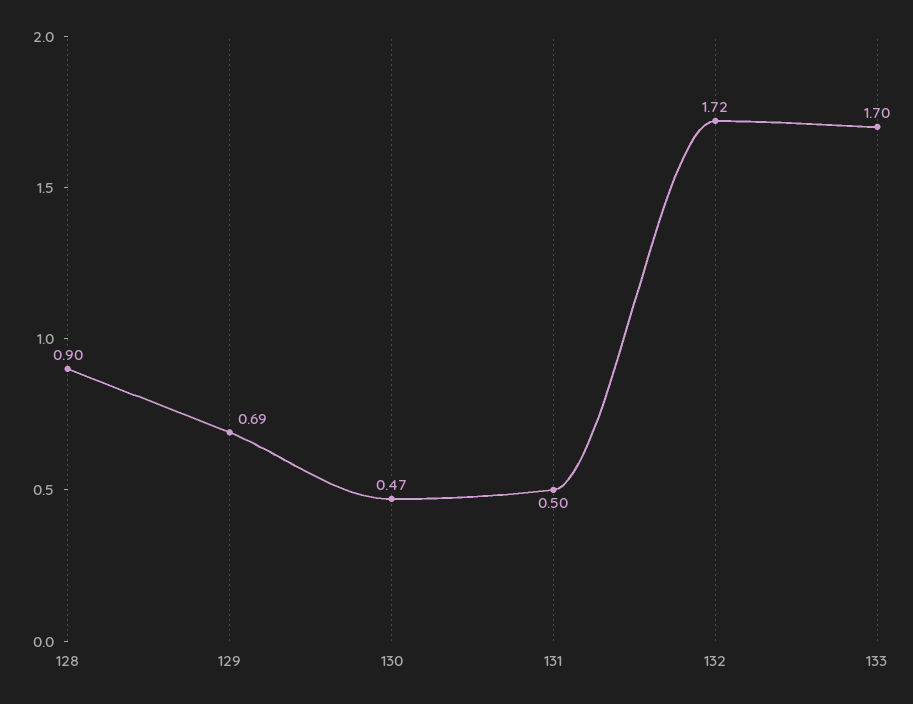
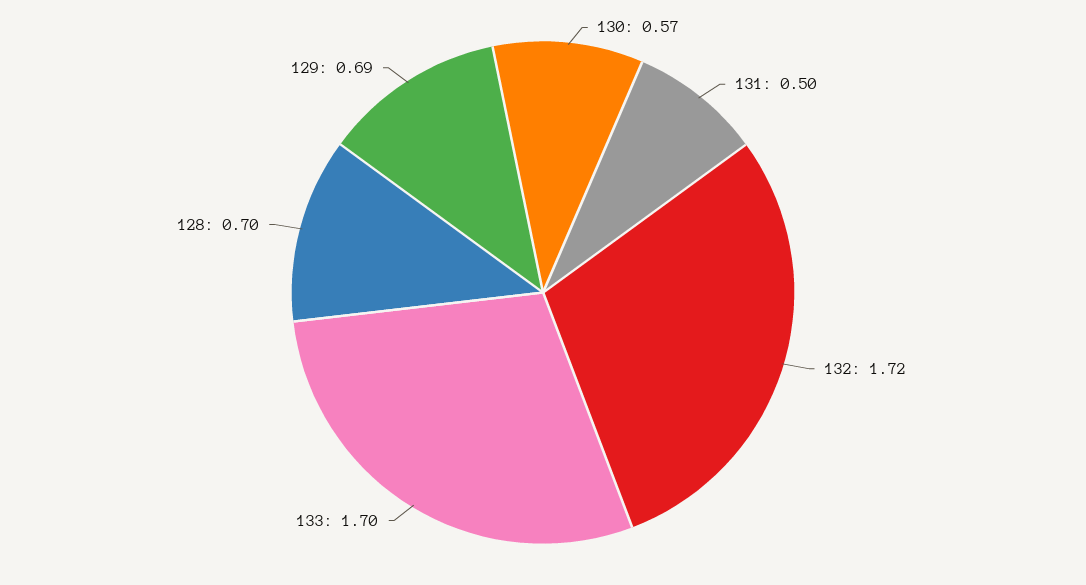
  {
-   "128": 0.9,
+   "128": 0.7,
    "129": 0.69,
-   "130": 0.47,
+   "130": 0.57,
    "131": 0.5,
    "132": 1.72,
    "133": 1.7
  }

